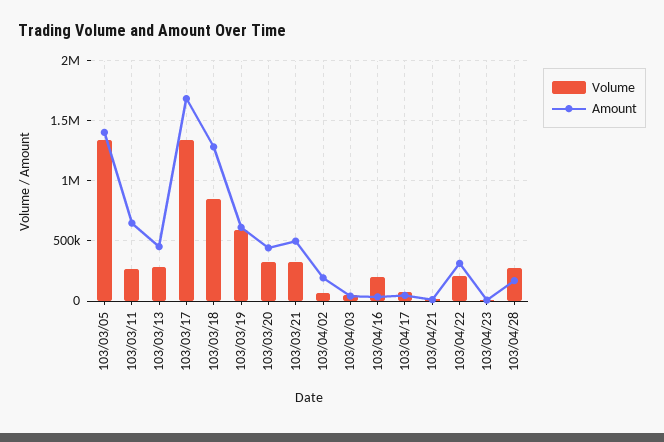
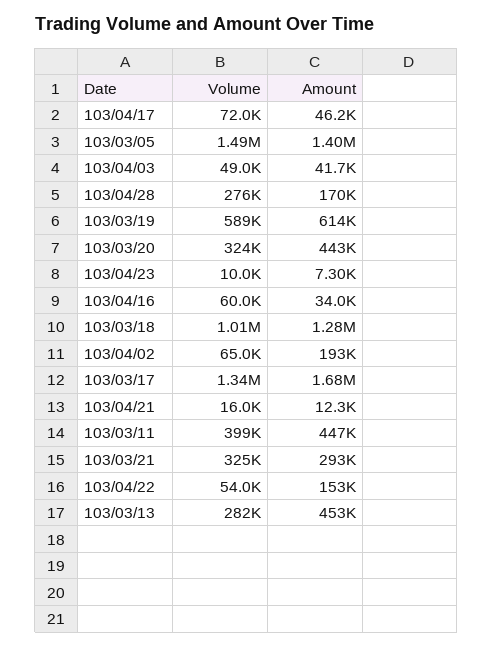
  {
    "Volume": {
-     "103/03/05": 1350000,
+     "103/03/05": 1490000,
-     "103/03/11": 250000,
+     "103/03/11": 399000,
      "103/03/13": 282000,
      "103/03/17": 1340000,
-     "103/03/18": 850000,
+     "103/03/18": 1010000,
      "103/03/19": 589000,
      "103/03/20": 324000,
      "103/03/21": 325000,
      "103/04/02": 65000,
      "103/04/03": 49000,
-     "103/04/16": 200000,
+     "103/04/16": 60000,
      "103/04/17": 72000,
      "103/04/21": 16000,
-     "103/04/22": 200000,
+     "103/04/22": 54000,
      "103/04/23": 10000,
      "103/04/28": 276000
    },
    "Amount": {
      "103/03/05": 1400000,
-     "103/03/11": 650000,
+     "103/03/11": 447000,
      "103/03/13": 453000,
      "103/03/17": 1680000,
      "103/03/18": 1280000,
      "103/03/19": 614000,
      "103/03/20": 443000,
-     "103/03/21": 500000,
+     "103/03/21": 293000,
      "103/04/02": 193000,
      "103/04/03": 41700,
      "103/04/16": 34000,
      "103/04/17": 46200,
      "103/04/21": 12300,
-     "103/04/22": 300000,
+     "103/04/22": 153000,
      "103/04/23": 7300,
      "103/04/28": 170000
    }
  }

